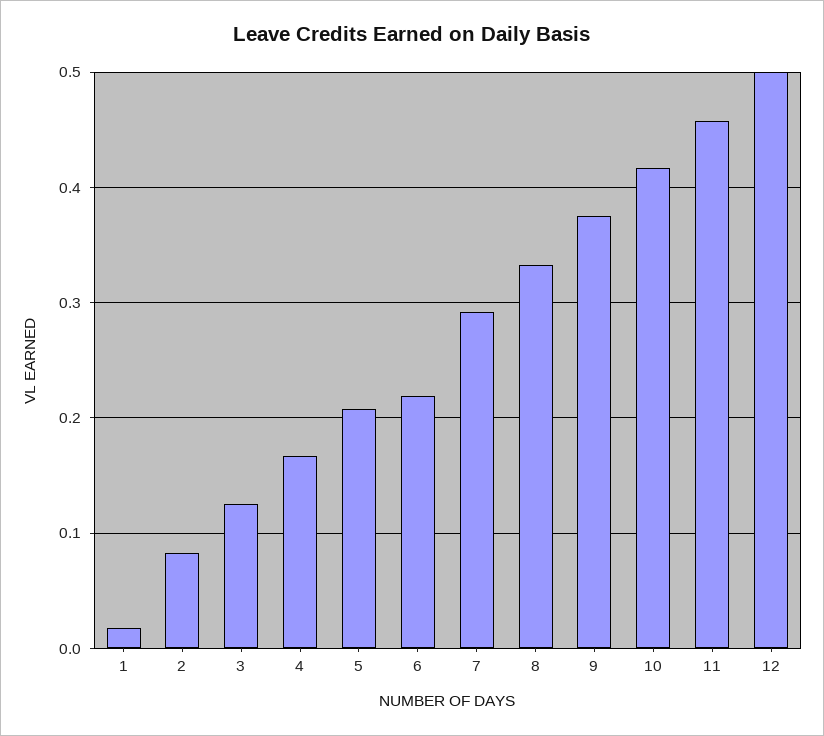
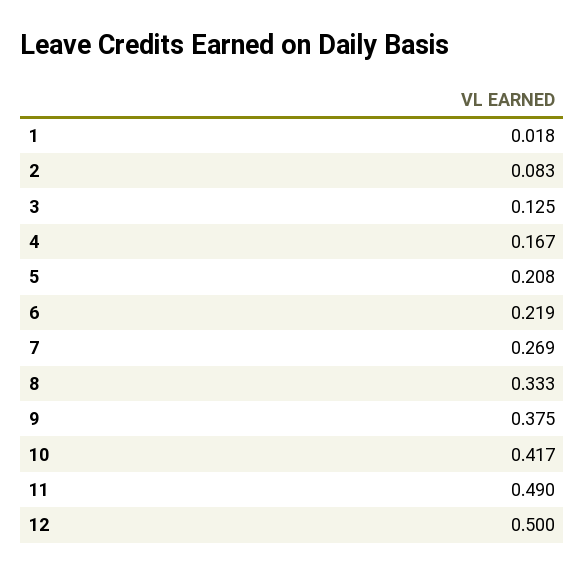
  {
    "1": 0.018,
    "2": 0.083,
    "3": 0.125,
    "4": 0.167,
    "5": 0.208,
    "6": 0.219,
-   "7": 0.29,
+   "7": 0.269,
    "8": 0.333,
    "9": 0.375,
    "10": 0.417,
-   "11": 0.46,
+   "11": 0.49,
    "12": 0.5
  }

